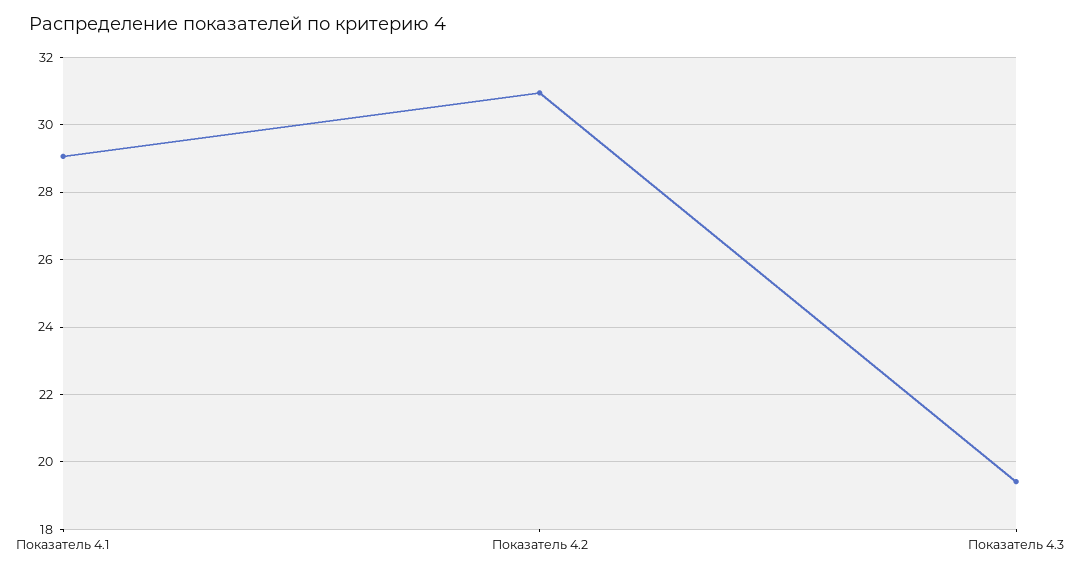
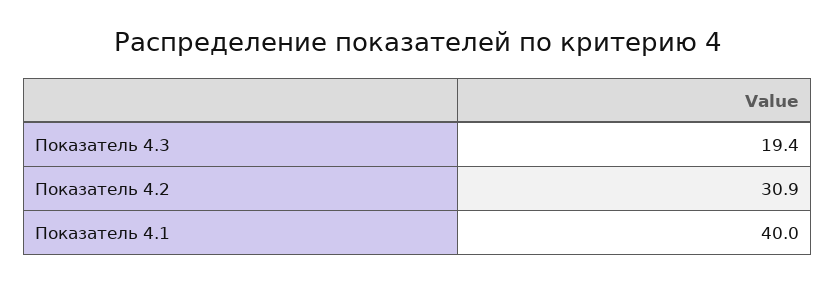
  {
-   "Показатель 4.1": 29,
+   "Показатель 4.1": 40,
    "Показатель 4.2": 30.9,
    "Показатель 4.3": 19.4
  }

